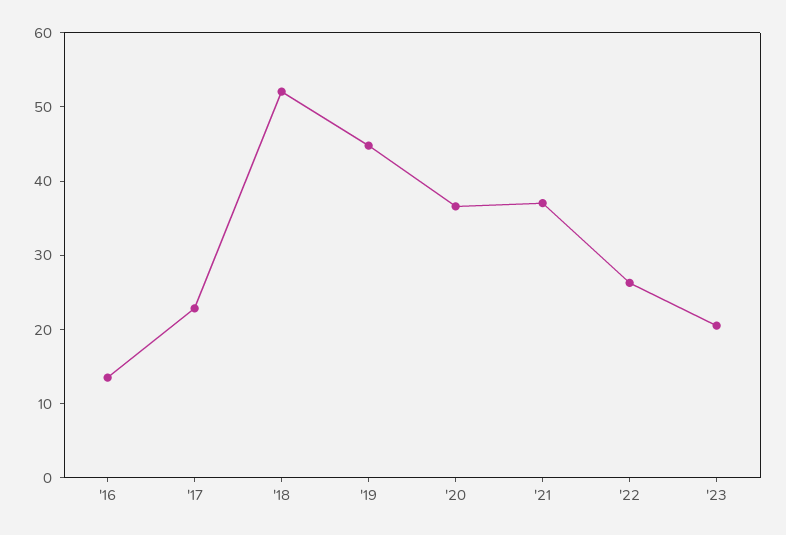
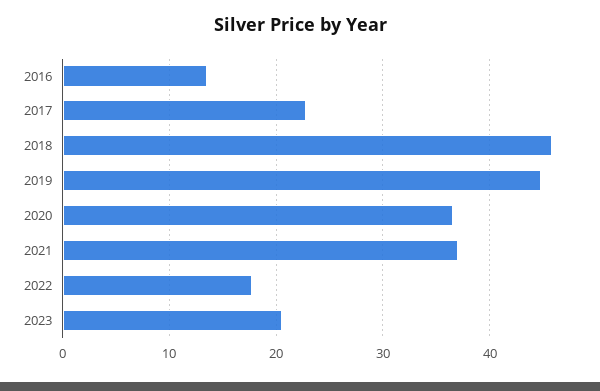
  {
    "'16": 14,
    "'17": 23,
-   "'18": 52,
+   "'18": 46,
    "'19": 45,
    "'20": 37,
    "'21": 37,
-   "'22": 26,
+   "'22": 18,
    "'23": 21
  }

